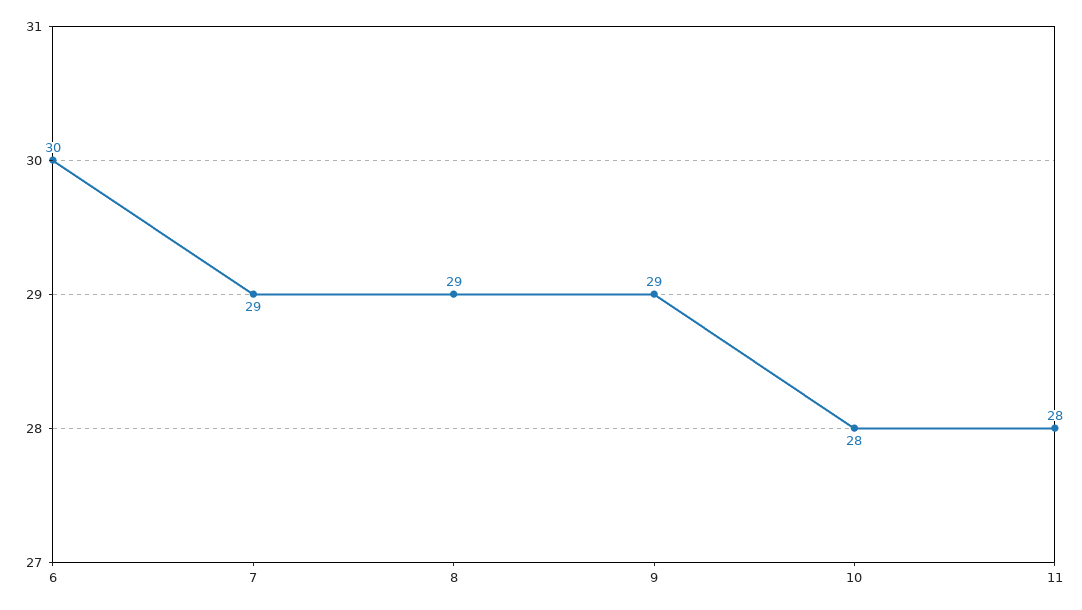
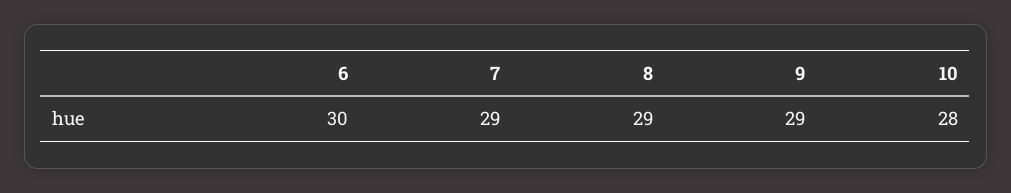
  {
    "6": 30,
    "7": 29,
    "8": 29,
    "9": 29,
-   "10": 28,
+   "10": 28
-   "11": 28
  }

